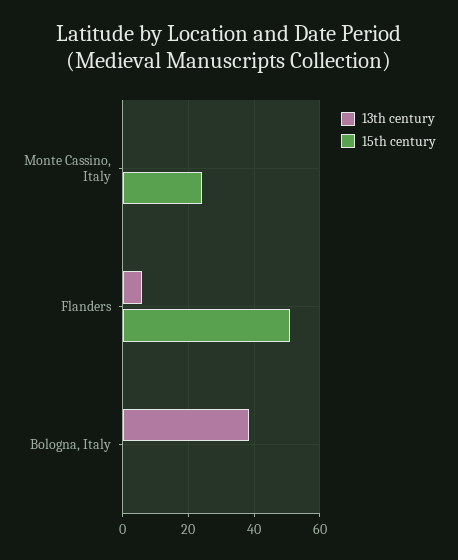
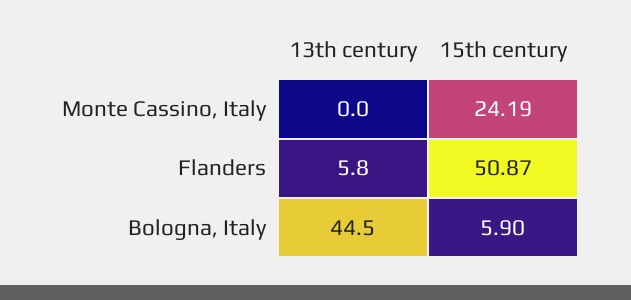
  {
    "13th century": {
      "Monte Cassino, Italy": 0,
      "Flanders": 5.8,
-     "Bologna, Italy": 38
+     "Bologna, Italy": 44.5
    },
    "15th century": {
      "Monte Cassino, Italy": 24.19,
      "Flanders": 50.87,
-     "Bologna, Italy": 0
+     "Bologna, Italy": 5.9
    }
  }

